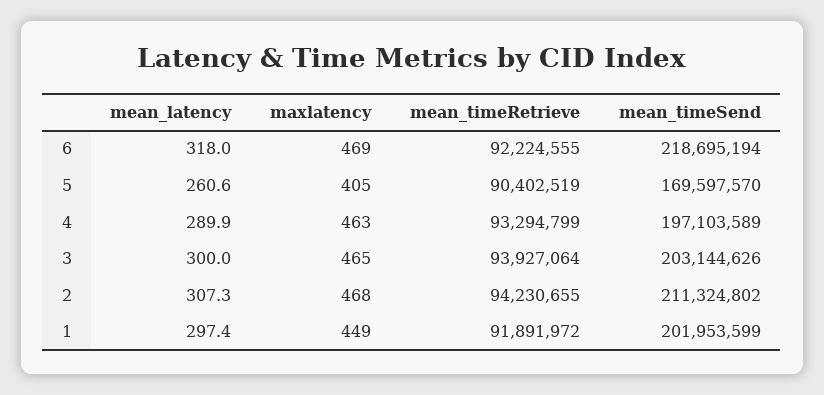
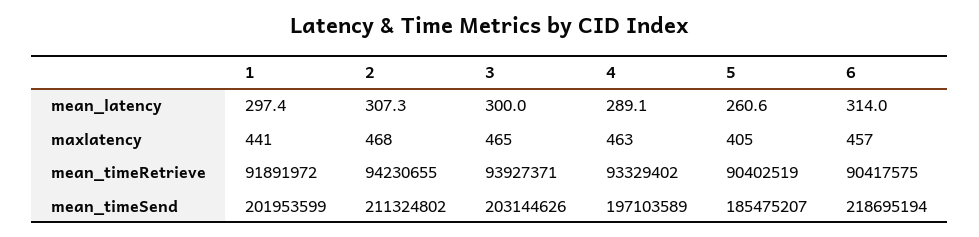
  {
    "mean_latency": {
-     "6": 318,
+     "6": 314,
      "5": 260.6,
-     "4": 289.9,
+     "4": 289.1,
      "3": 300,
      "2": 307.3,
      "1": 297.4
    },
    "maxlatency": {
-     "6": 469,
+     "6": 457,
      "5": 405,
      "4": 463,
      "3": 465,
      "2": 468,
-     "1": 449
+     "1": 441
    },
    "mean_timeRetrieve": {
-     "6": 92224555,
+     "6": 90417575,
      "5": 90402519,
-     "4": 93294799,
+     "4": 93329402,
-     "3": 93927064,
+     "3": 93927371,
      "2": 94230655,
      "1": 91891972
    },
    "mean_timeSend": {
      "6": 218695194,
-     "5": 169597570,
+     "5": 185475207,
      "4": 197103589,
      "3": 203144626,
      "2": 211324802,
      "1": 201953599
    }
  }

